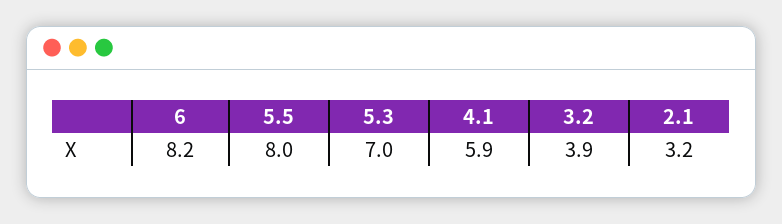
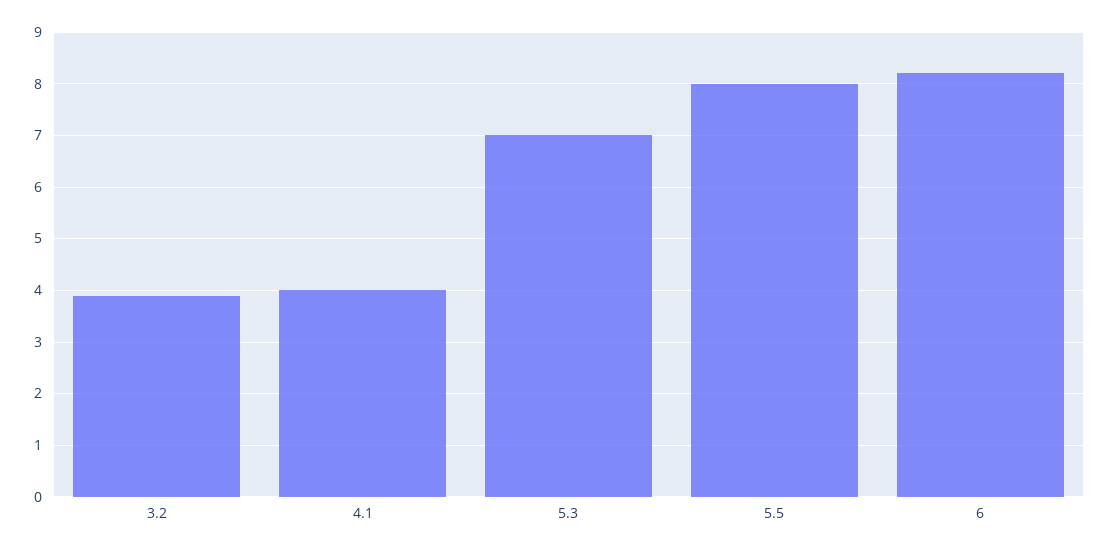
  {
    "6": 8.2,
    "5.5": 8,
    "5.3": 7,
-   "4.1": 5.9,
+   "4.1": 4,
-   "3.2": 3.9,
+   "3.2": 3.9
-   "2.1": 3.2
  }

